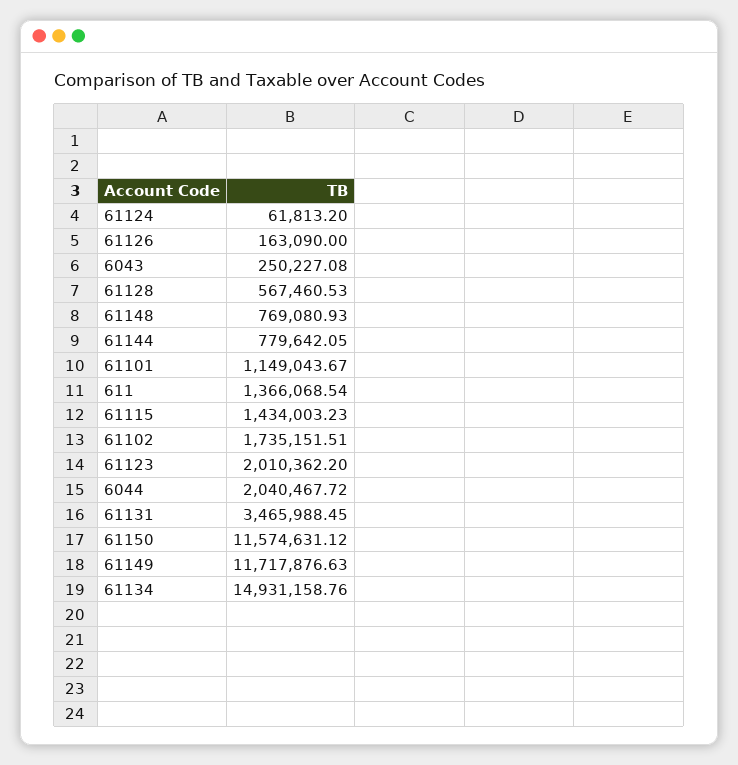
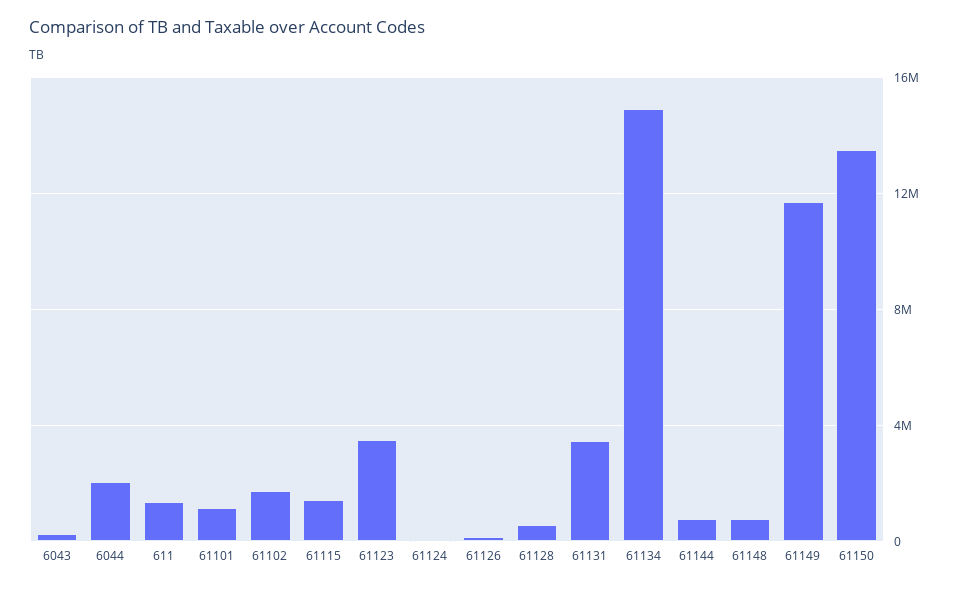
  {
    "61124": 61813.2,
    "61126": 163090,
    "6043": 250227.08,
    "61128": 567460.53,
    "61148": 769080.93,
    "61144": 779642.05,
    "61101": 1149043.67,
    "611": 1366068.54,
    "61115": 1434003.23,
    "61102": 1735151.51,
-   "61123": 2010362.2,
+   "61123": 3500000,
    "6044": 2040467.72,
    "61131": 3465988.45,
-   "61150": 11574631.12,
+   "61150": 13500000,
    "61149": 11717876.63,
    "61134": 14931158.76
  }

